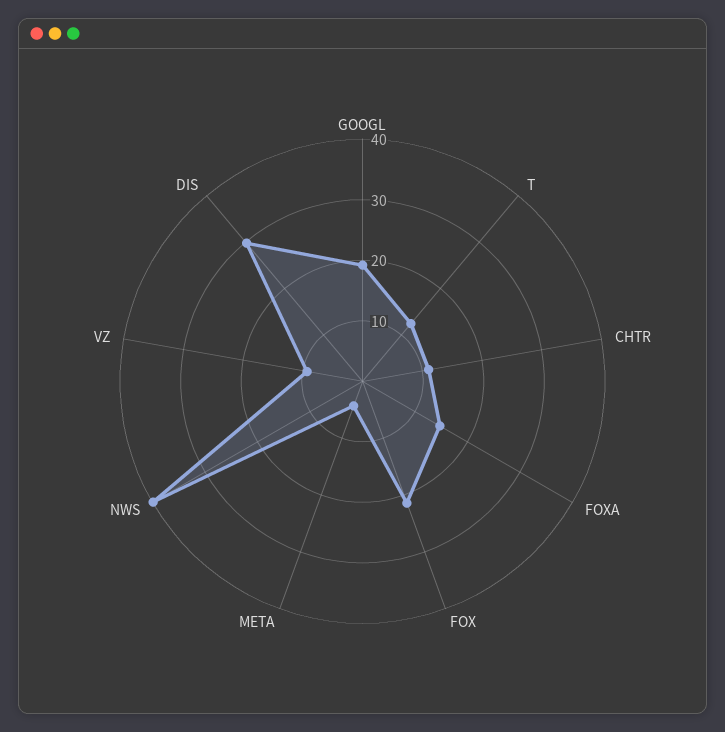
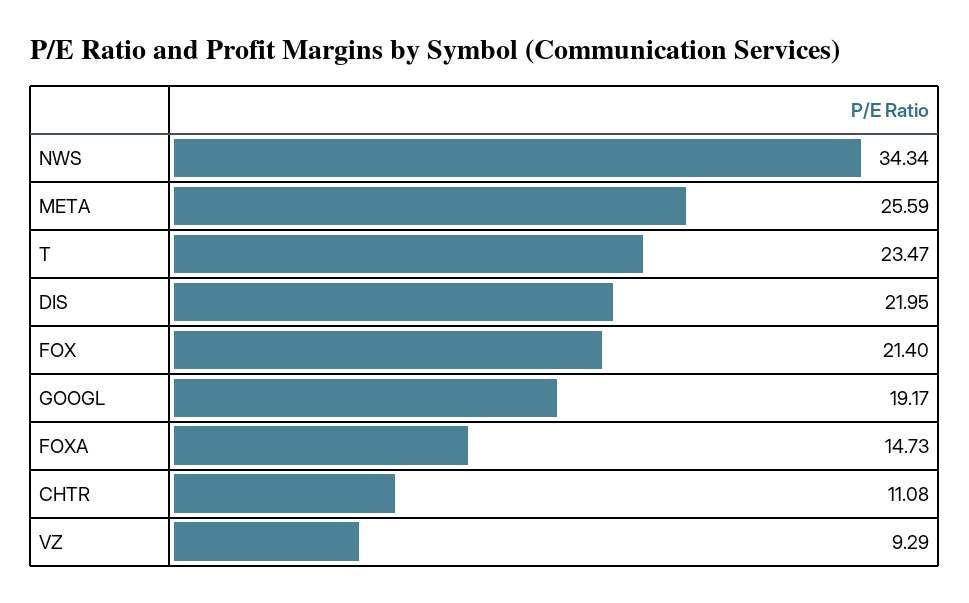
  {
    "GOOGL": 19.17,
-   "T": 12,
+   "T": 23.47,
    "CHTR": 11.08,
    "FOXA": 14.73,
    "FOX": 21.4,
-   "META": 4,
+   "META": 25.59,
-   "NWS": 40,
+   "NWS": 34.34,
    "VZ": 9.29,
-   "DIS": 30
+   "DIS": 21.95
  }

